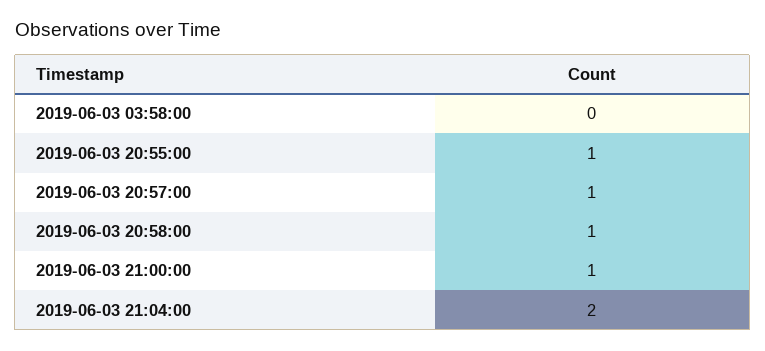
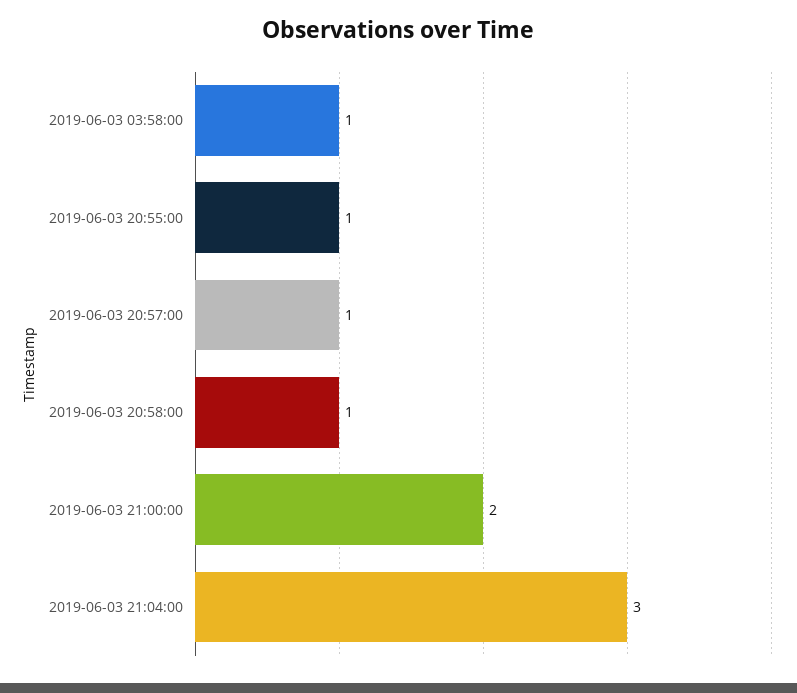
  {
-   "2019-06-03 03:58:00": 0,
+   "2019-06-03 03:58:00": 1,
    "2019-06-03 20:55:00": 1,
    "2019-06-03 20:57:00": 1,
    "2019-06-03 20:58:00": 1,
-   "2019-06-03 21:00:00": 1,
+   "2019-06-03 21:00:00": 2,
-   "2019-06-03 21:04:00": 2
+   "2019-06-03 21:04:00": 3
  }

